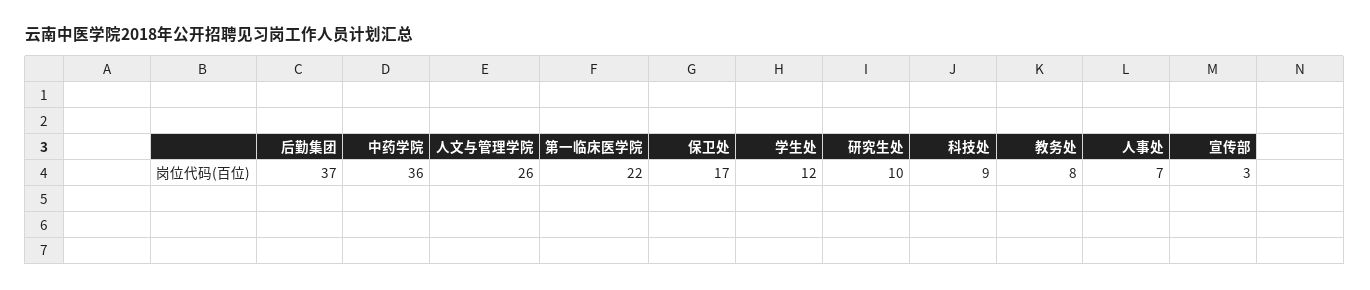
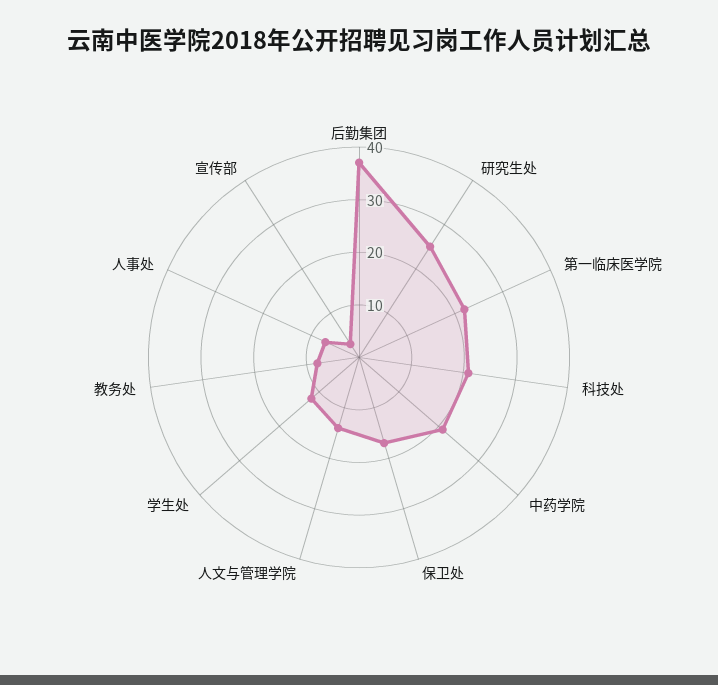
  {
    "后勤集团": 37,
-   "中药学院": 36,
+   "中药学院": 20,
-   "人文与管理学院": 26,
+   "人文与管理学院": 15,
    "第一临床医学院": 22,
    "保卫处": 17,
    "学生处": 12,
-   "研究生处": 10,
+   "研究生处": 25,
-   "科技处": 9,
+   "科技处": 20,
    "教务处": 8,
    "人事处": 7,
    "宣传部": 3
  }

